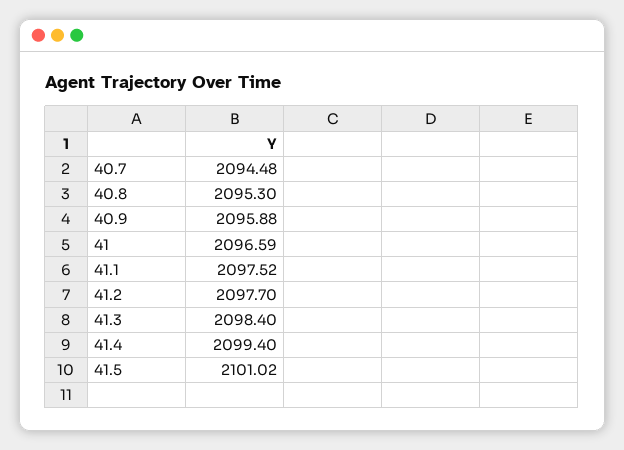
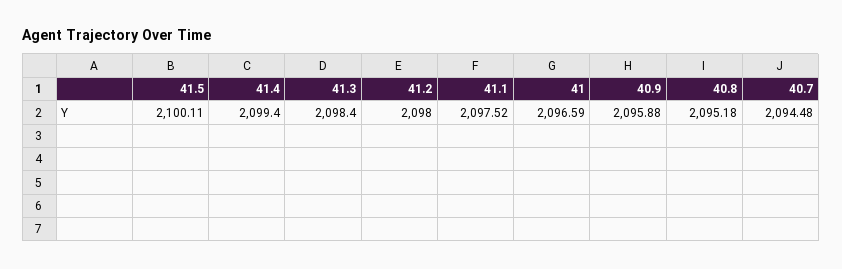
  {
    "40.7": 2094.48,
-   "40.8": 2095.3,
+   "40.8": 2095.18,
    "40.9": 2095.88,
    "41": 2096.59,
    "41.1": 2097.52,
-   "41.2": 2097.7,
+   "41.2": 2098,
    "41.3": 2098.4,
    "41.4": 2099.4,
-   "41.5": 2101.02
+   "41.5": 2100.11
  }

